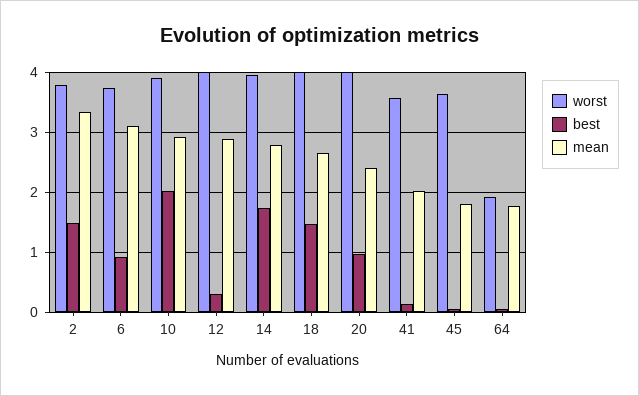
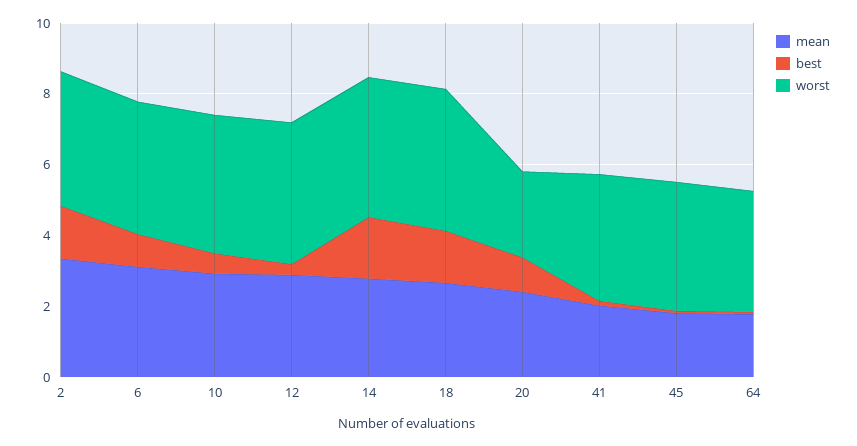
  {
    "worst": {
      "2": 3.8,
      "6": 3.7,
      "10": 3.9,
      "12": 4,
      "14": 3.9,
      "18": 4,
-     "20": 4,
+     "20": 2.5,
      "41": 3.6,
      "45": 3.6,
-     "64": 1.9
+     "64": 3.5
    },
    "best": {
      "2": 1.5,
      "6": 0.9,
-     "10": 2,
+     "10": 0.5,
      "12": 0.3,
      "14": 1.7,
      "18": 1.5,
      "20": 1,
      "41": 0.1,
      "45": 0.1,
      "64": 0.1
    },
    "mean": {
      "2": 3.3,
      "6": 3.1,
      "10": 2.9,
      "12": 2.9,
      "14": 2.8,
      "18": 2.7,
      "20": 2.4,
      "41": 2,
      "45": 1.8,
      "64": 1.8
    }
  }

